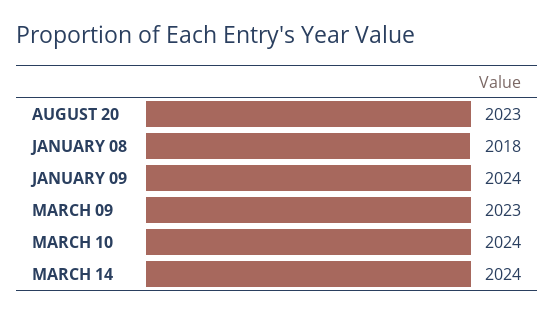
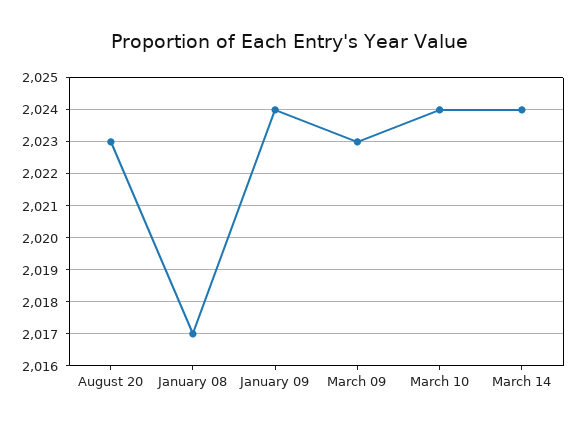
  {
    "AUGUST 20": 2023,
-   "JANUARY 08": 2018,
+   "JANUARY 08": 2017,
    "JANUARY 09": 2024,
    "MARCH 09": 2023,
    "MARCH 10": 2024,
    "MARCH 14": 2024
  }

